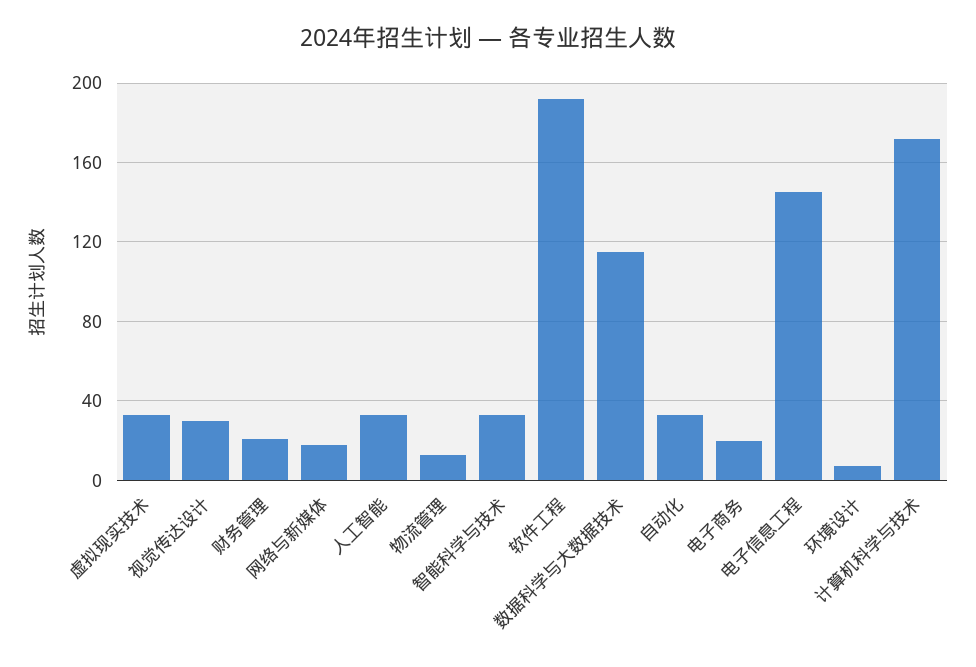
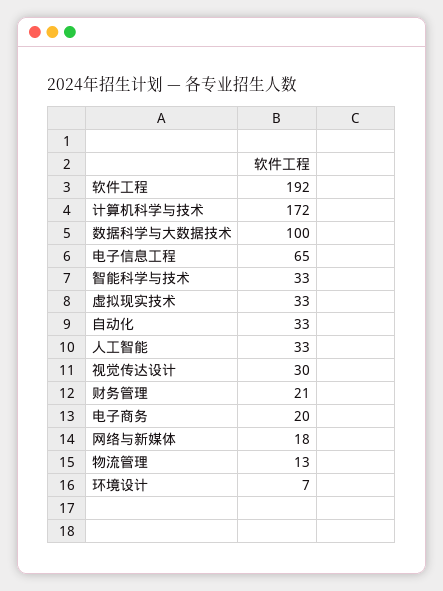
  {
    "虚拟现实技术": 33,
    "视觉传达设计": 30,
    "财务管理": 21,
    "网络与新媒体": 18,
    "人工智能": 33,
    "物流管理": 13,
    "智能科学与技术": 33,
    "软件工程": 192,
-   "数据科学与大数据技术": 115,
+   "数据科学与大数据技术": 100,
    "自动化": 33,
    "电子商务": 20,
-   "电子信息工程": 145,
+   "电子信息工程": 65,
    "环境设计": 7,
    "计算机科学与技术": 172
  }

